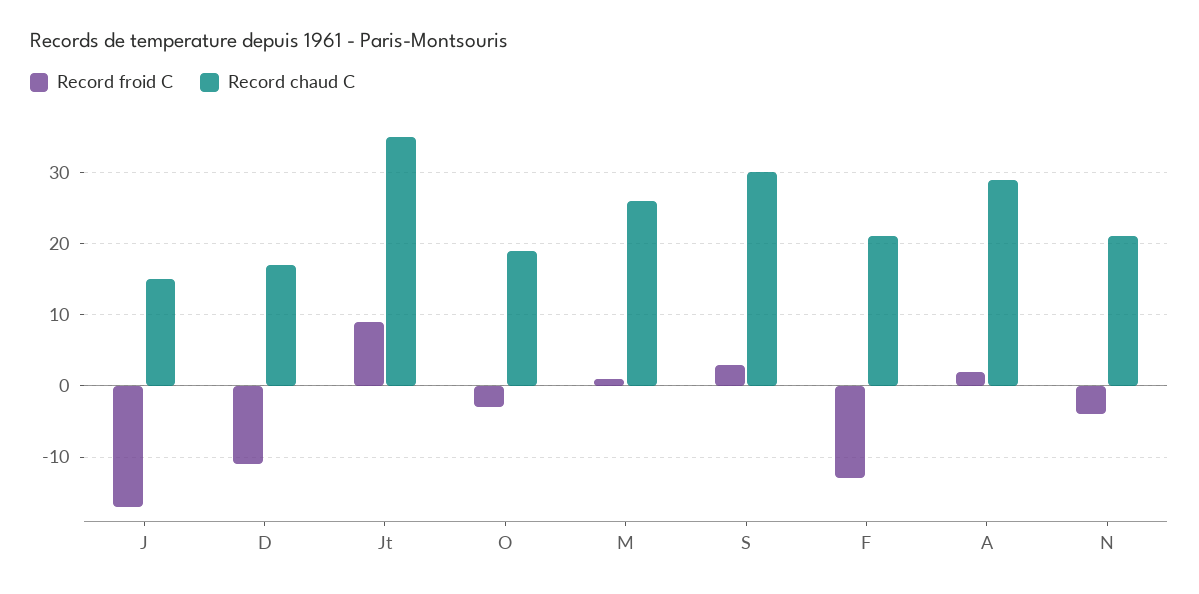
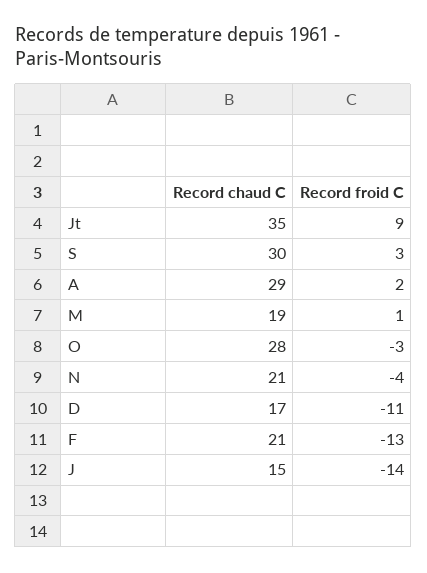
  {
    "Record froid C": {
-     "J": -17,
+     "J": -14,
      "D": -11,
      "Jt": 9,
      "O": -3,
      "M": 1,
      "S": 3,
      "F": -13,
      "A": 2,
      "N": -4
    },
    "Record chaud C": {
      "J": 15,
      "D": 17,
      "Jt": 35,
-     "O": 19,
+     "O": 28,
-     "M": 26,
+     "M": 19,
      "S": 30,
      "F": 21,
      "A": 29,
      "N": 21
    }
  }

